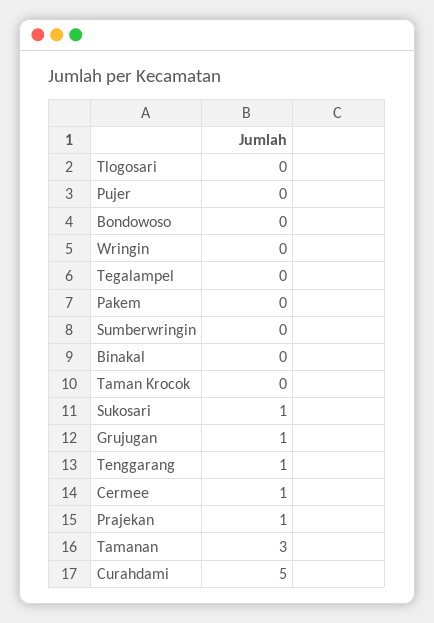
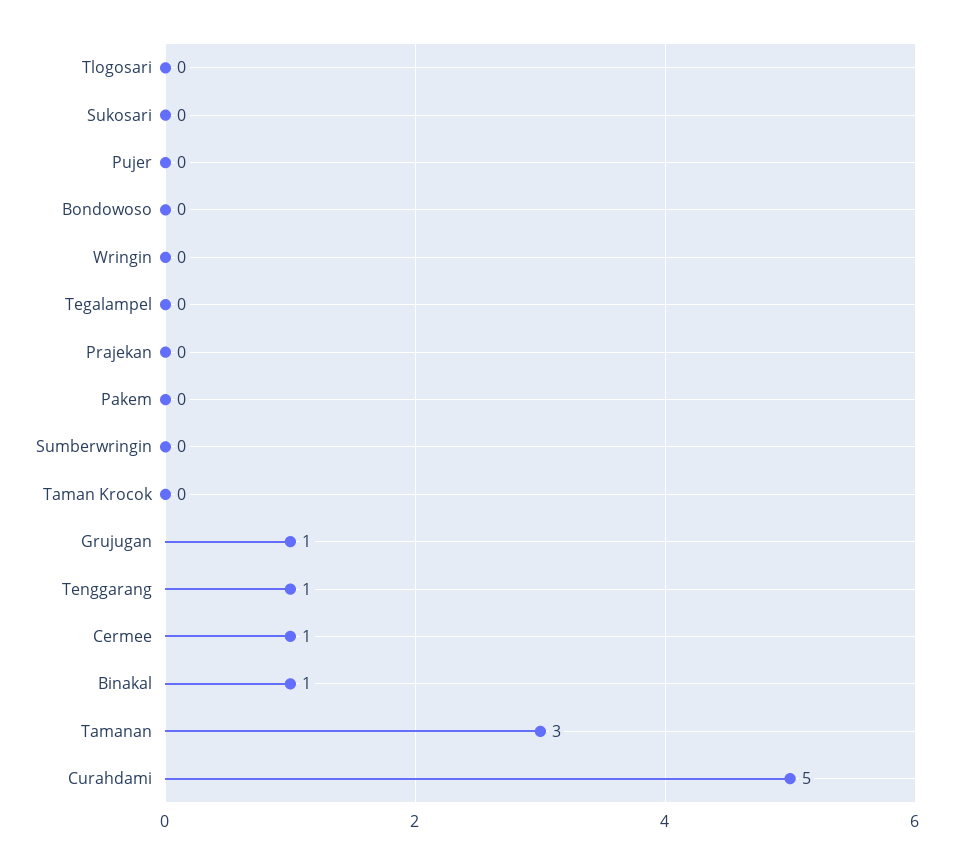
  {
    "Tlogosari": 0,
    "Pujer": 0,
    "Bondowoso": 0,
    "Wringin": 0,
    "Tegalampel": 0,
    "Pakem": 0,
    "Sumberwringin": 0,
-   "Binakal": 0,
+   "Binakal": 1,
    "Taman Krocok": 0,
-   "Sukosari": 1,
+   "Sukosari": 0,
    "Grujugan": 1,
    "Tenggarang": 1,
    "Cermee": 1,
-   "Prajekan": 1,
+   "Prajekan": 0,
    "Tamanan": 3,
    "Curahdami": 5
  }

